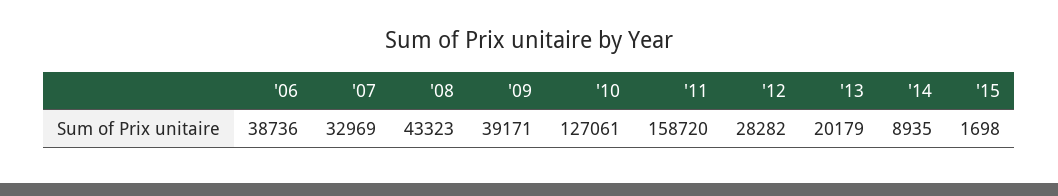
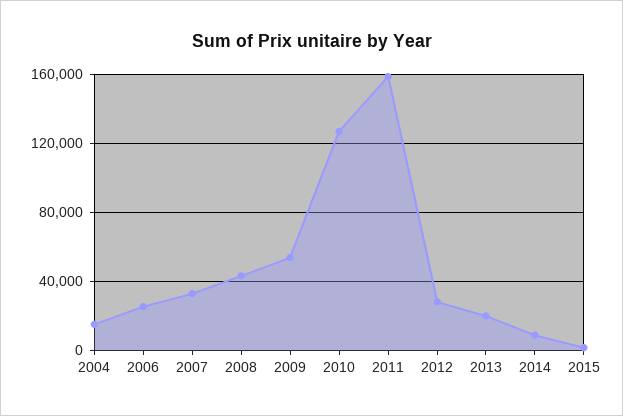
  {
-   "'06": 38736,
+   "'06": 25000,
    "'07": 32969,
    "'08": 43323,
-   "'09": 39171,
+   "'09": 55000,
    "'10": 127061,
    "'11": 158720,
    "'12": 28282,
    "'13": 20179,
    "'14": 8935,
-   "'15": 1698
+   "'15": 1698,
+   "2004": 15000
  }

